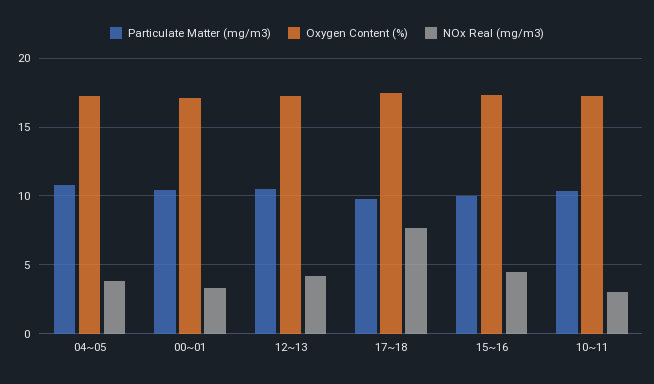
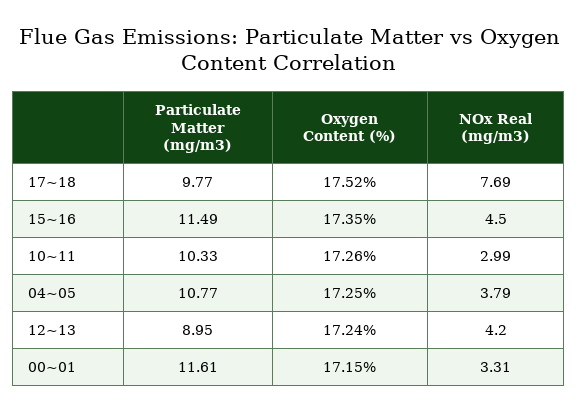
  {
    "Particulate Matter (mg/m3)": {
      "04~05": 10.77,
-     "00~01": 10.5,
+     "00~01": 11.61,
-     "12~13": 10.5,
+     "12~13": 8.95,
      "17~18": 9.77,
-     "15~16": 10,
+     "15~16": 11.49,
      "10~11": 10.33
    },
    "Oxygen Content (%)": {
      "04~05": 17.25,
      "00~01": 17.15,
      "12~13": 17.24,
      "17~18": 17.52,
      "15~16": 17.35,
      "10~11": 17.26
    },
    "NOx Real (mg/m3)": {
      "04~05": 3.79,
      "00~01": 3.31,
      "12~13": 4.2,
      "17~18": 7.69,
      "15~16": 4.5,
      "10~11": 2.99
    }
  }

